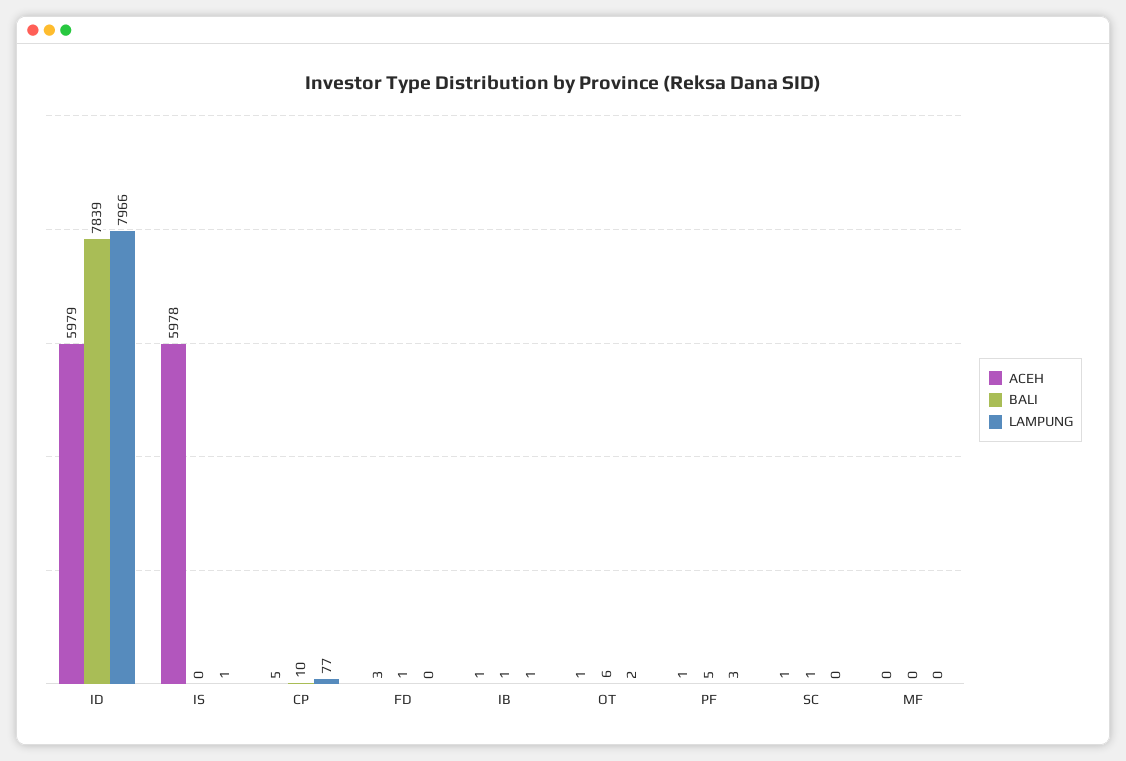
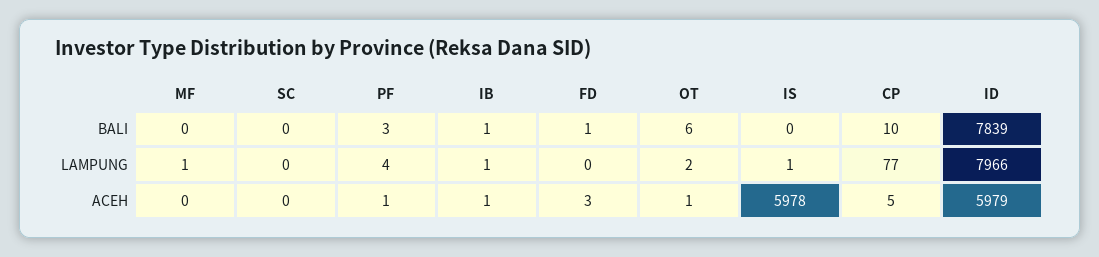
  {
    "ACEH": {
      "ID": 5979,
      "IS": 5978,
      "CP": 5,
      "FD": 3,
      "IB": 1,
      "OT": 1,
      "PF": 1,
-     "SC": 1,
+     "SC": 0,
      "MF": 0
    },
    "BALI": {
      "ID": 7839,
      "IS": 0,
      "CP": 10,
      "FD": 1,
      "IB": 1,
      "OT": 6,
-     "PF": 5,
+     "PF": 3,
-     "SC": 1,
+     "SC": 0,
      "MF": 0
    },
    "LAMPUNG": {
      "ID": 7966,
      "IS": 1,
      "CP": 77,
      "FD": 0,
      "IB": 1,
      "OT": 2,
-     "PF": 3,
+     "PF": 4,
      "SC": 0,
-     "MF": 0
+     "MF": 1
    }
  }

